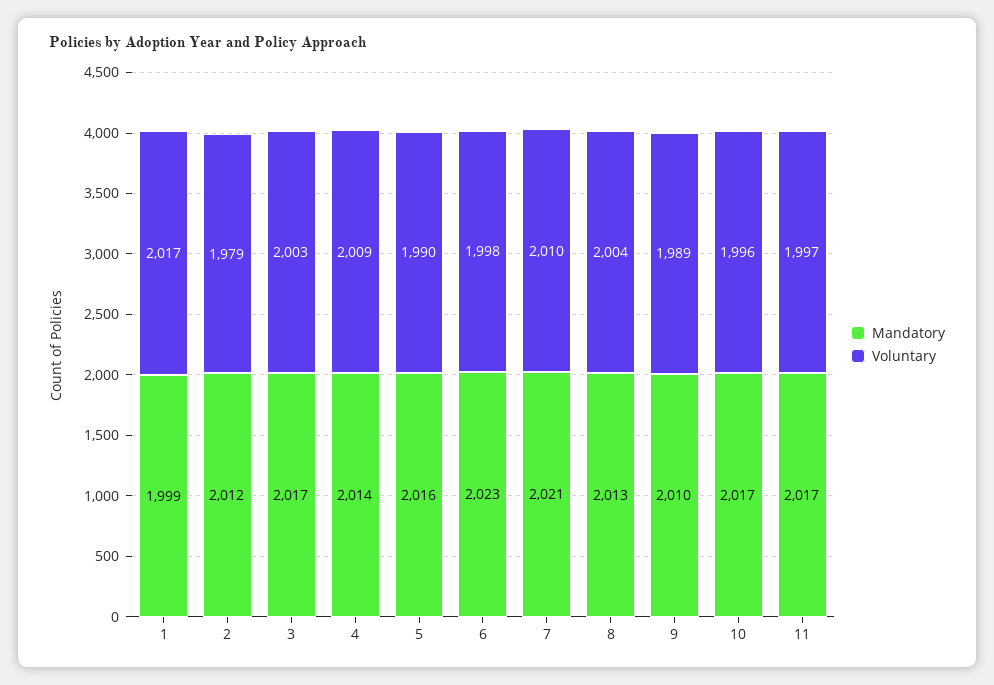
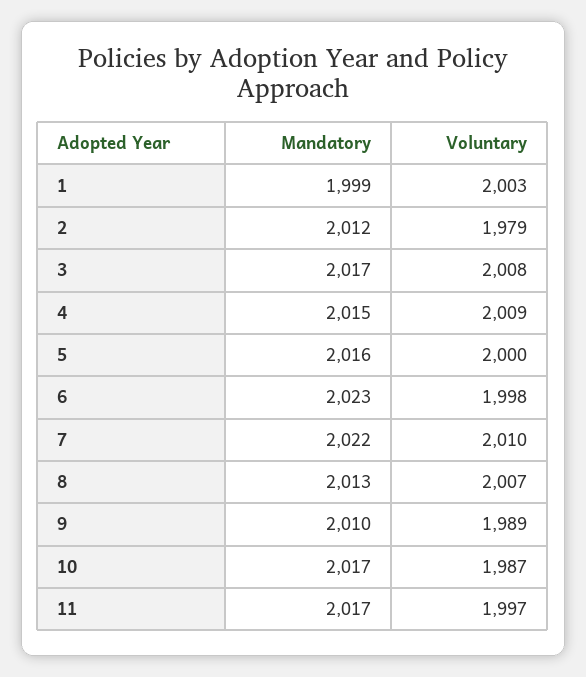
  {
    "Mandatory": {
      "1": 1999,
      "2": 2012,
      "3": 2017,
-     "4": 2014,
+     "4": 2015,
      "5": 2016,
      "6": 2023,
-     "7": 2021,
+     "7": 2022,
      "8": 2013,
      "9": 2010,
      "10": 2017,
      "11": 2017
    },
    "Voluntary": {
-     "1": 2017,
+     "1": 2003,
      "2": 1979,
-     "3": 2003,
+     "3": 2008,
      "4": 2009,
-     "5": 1990,
+     "5": 2000,
      "6": 1998,
      "7": 2010,
-     "8": 2004,
+     "8": 2007,
      "9": 1989,
-     "10": 1996,
+     "10": 1987,
      "11": 1997
    }
  }

